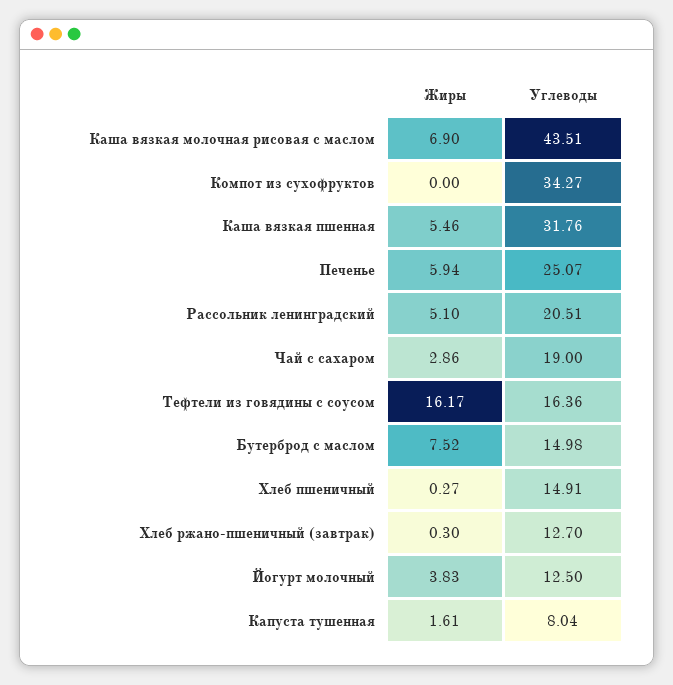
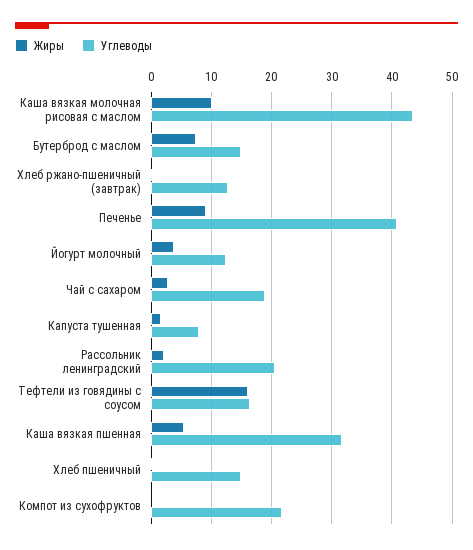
  {
    "Жиры": {
-     "Каша вязкая молочная рисовая с маслом": 6.9,
+     "Каша вязкая молочная рисовая с маслом": 10,
      "Компот из сухофруктов": 0,
      "Каша вязкая пшенная": 5.46,
-     "Печенье": 5.94,
+     "Печенье": 9,
-     "Рассольник ленинградский": 5.1,
+     "Рассольник ленинградский": 2,
      "Чай с сахаром": 2.86,
      "Тефтели из говядины с соусом": 16.17,
      "Бутерброд с маслом": 7.52,
      "Хлеб пшеничный": 0.27,
      "Хлеб ржано-пшеничный (завтрак)": 0.3,
      "Йогурт молочный": 3.83,
      "Капуста тушенная": 1.61
    },
    "Углеводы": {
      "Каша вязкая молочная рисовая с маслом": 43.51,
-     "Компот из сухофруктов": 34.27,
+     "Компот из сухофруктов": 22,
      "Каша вязкая пшенная": 31.76,
-     "Печенье": 25.07,
+     "Печенье": 41,
      "Рассольник ленинградский": 20.51,
      "Чай с сахаром": 19,
      "Тефтели из говядины с соусом": 16.36,
      "Бутерброд с маслом": 14.98,
      "Хлеб пшеничный": 14.91,
      "Хлеб ржано-пшеничный (завтрак)": 12.7,
      "Йогурт молочный": 12.5,
      "Капуста тушенная": 8.04
    }
  }

